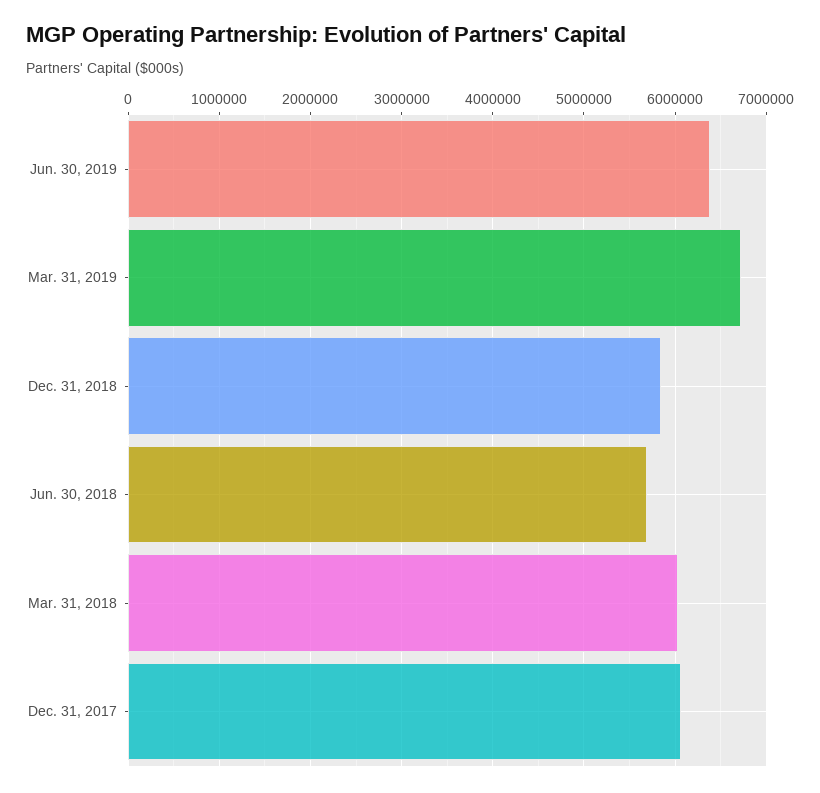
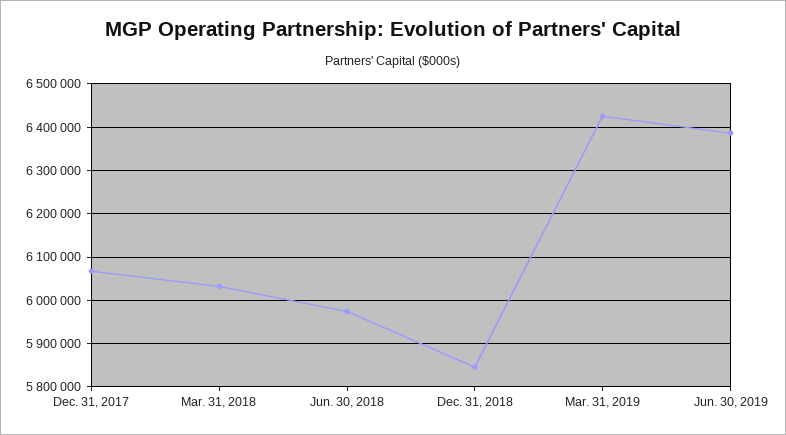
  {
    "Jun. 30, 2019": 6380000,
-   "Mar. 31, 2019": 6700000,
+   "Mar. 31, 2019": 6420000,
    "Dec. 31, 2018": 5840000,
-   "Jun. 30, 2018": 5700000,
+   "Jun. 30, 2018": 5980000,
    "Mar. 31, 2018": 6040000,
    "Dec. 31, 2017": 6060000
  }

